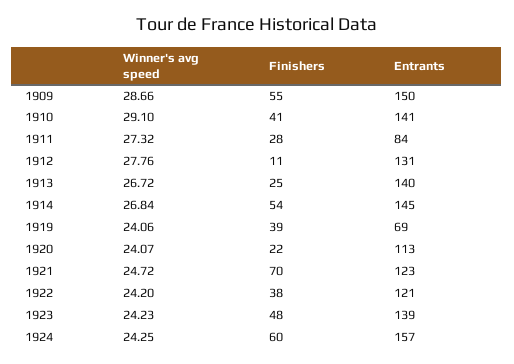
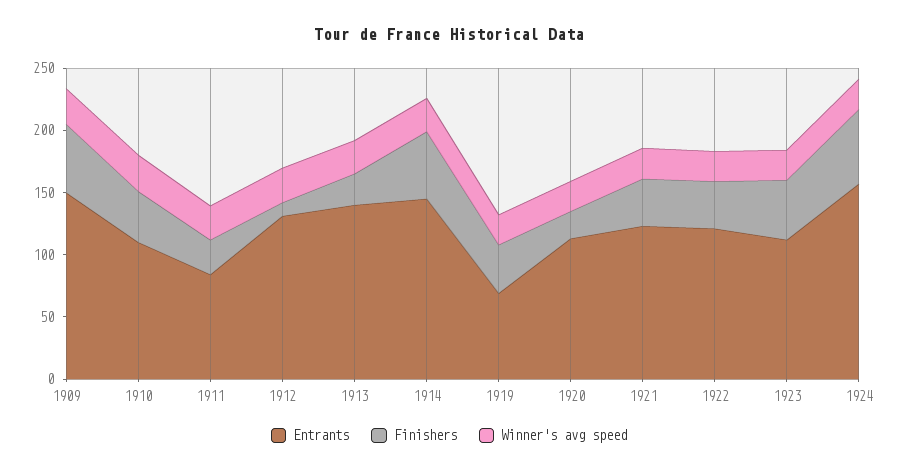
  {
    "Winner's avg speed": {
      "1909": 28.66,
      "1910": 29.1,
      "1911": 27.32,
      "1912": 27.76,
      "1913": 26.72,
      "1914": 26.84,
      "1919": 24.06,
      "1920": 24.07,
      "1921": 24.72,
      "1922": 24.2,
      "1923": 24.23,
      "1924": 24.25
    },
    "Finishers": {
      "1909": 55,
      "1910": 41,
      "1911": 28,
      "1912": 11,
      "1913": 25,
      "1914": 54,
      "1919": 39,
      "1920": 22,
-     "1921": 70,
+     "1921": 40,
      "1922": 38,
      "1923": 48,
      "1924": 60
    },
    "Entrants": {
      "1909": 150,
-     "1910": 141,
+     "1910": 110,
      "1911": 84,
      "1912": 131,
      "1913": 140,
      "1914": 145,
      "1919": 69,
      "1920": 113,
      "1921": 123,
      "1922": 121,
-     "1923": 139,
+     "1923": 110,
      "1924": 157
    }
  }

